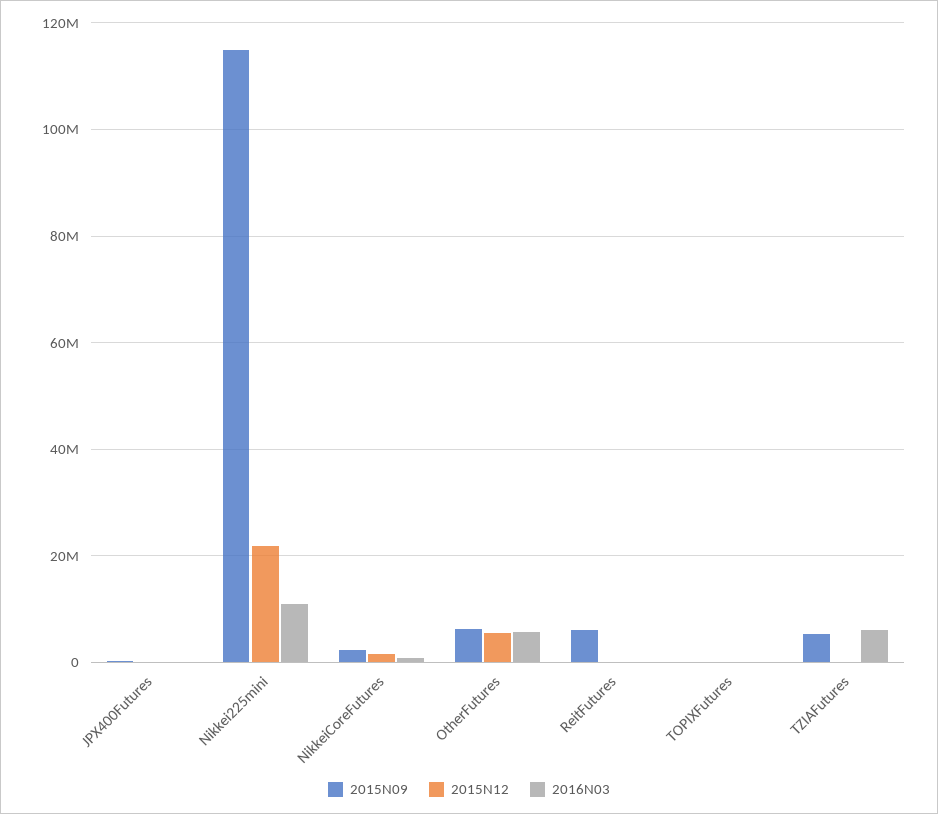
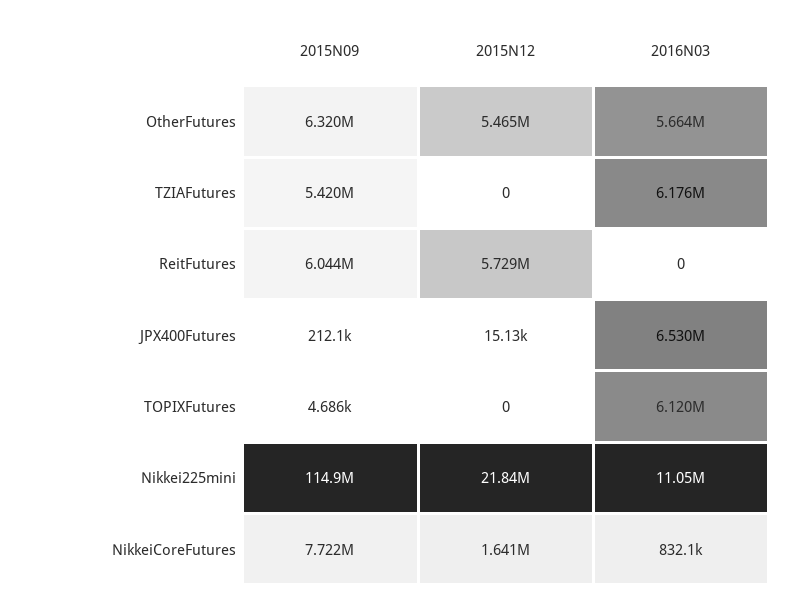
  {
    "2015N09": {
      "JPX400Futures": 212100,
      "Nikkei225mini": 114900000,
-     "NikkeiCoreFutures": 2000000,
+     "NikkeiCoreFutures": 7722000,
      "OtherFutures": 6320000,
      "ReitFutures": 6044000,
      "TOPIXFutures": 4686,
      "TZIAFutures": 5420000
    },
    "2015N12": {
      "JPX400Futures": 15130,
      "Nikkei225mini": 21840000,
      "NikkeiCoreFutures": 1641000,
      "OtherFutures": 5465000,
-     "ReitFutures": 0,
+     "ReitFutures": 5729000,
      "TOPIXFutures": 0,
      "TZIAFutures": 0
    },
    "2016N03": {
-     "JPX400Futures": 0,
+     "JPX400Futures": 6530000,
      "Nikkei225mini": 11050000,
      "NikkeiCoreFutures": 832100,
      "OtherFutures": 5664000,
      "ReitFutures": 0,
-     "TOPIXFutures": 0,
+     "TOPIXFutures": 6120000,
      "TZIAFutures": 6176000
    }
  }

